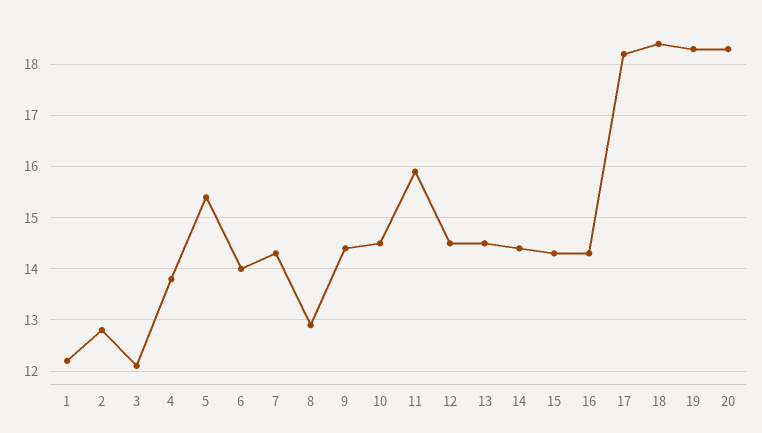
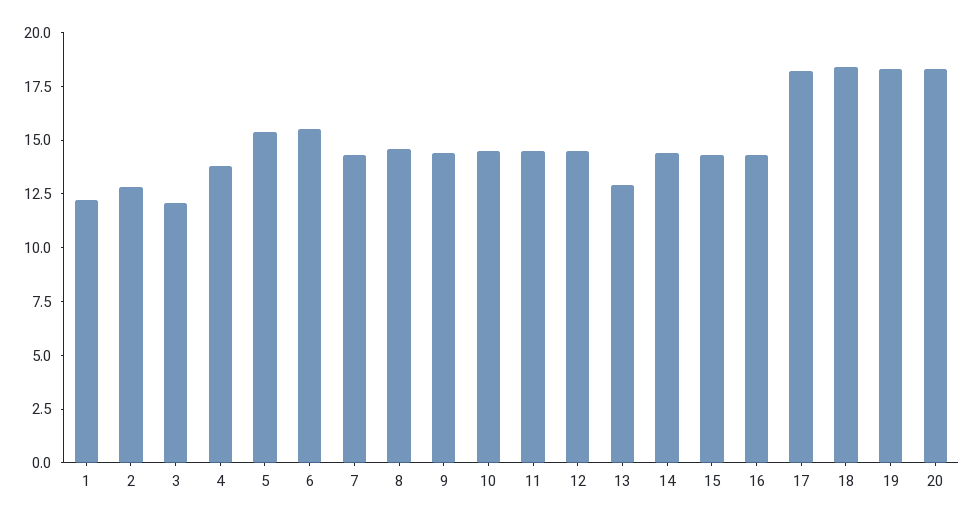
  {
    "1": 12,
    "2": 13,
    "3": 12,
    "4": 14,
    "5": 15.5,
-   "6": 14,
+   "6": 15.5,
    "7": 14.5,
-   "8": 13,
+   "8": 14.5,
    "9": 14.5,
    "10": 14.5,
-   "11": 16,
+   "11": 14.5,
    "12": 14.5,
-   "13": 14.5,
+   "13": 13,
    "14": 14.5,
    "15": 14.5,
    "16": 14.5,
    "17": 18,
    "18": 18.5,
    "19": 18.5,
    "20": 18.5
  }

